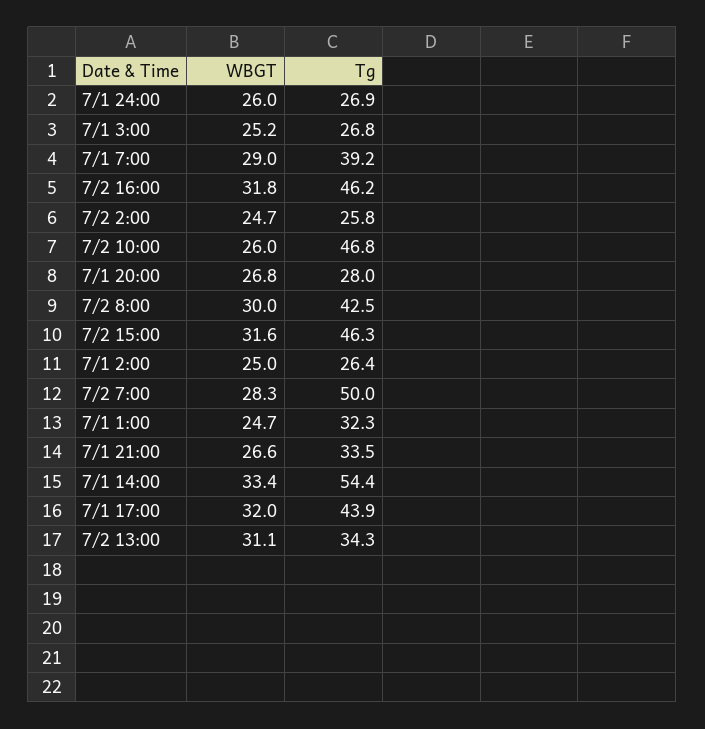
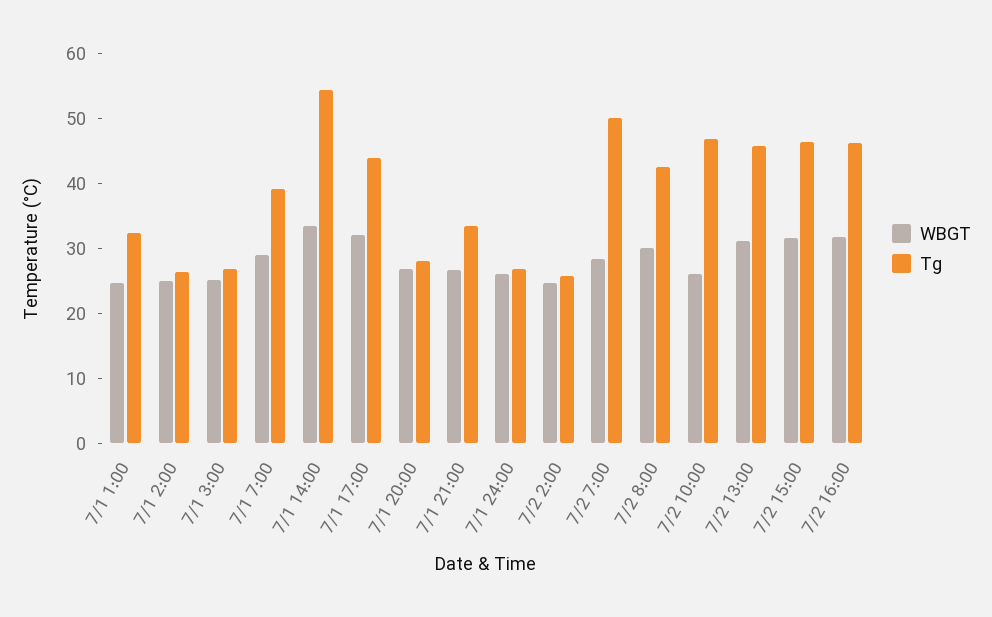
  {
    "WBGT": {
      "7/1 24:00": 26,
      "7/1 3:00": 25.2,
      "7/1 7:00": 29,
      "7/2 16:00": 31.8,
      "7/2 2:00": 24.7,
      "7/2 10:00": 26,
      "7/1 20:00": 26.8,
      "7/2 8:00": 30,
      "7/2 15:00": 31.6,
      "7/1 2:00": 25,
      "7/2 7:00": 28.3,
      "7/1 1:00": 24.7,
      "7/1 21:00": 26.6,
      "7/1 14:00": 33.4,
      "7/1 17:00": 32,
      "7/2 13:00": 31.1
    },
    "Tg": {
      "7/1 24:00": 26.9,
      "7/1 3:00": 26.8,
      "7/1 7:00": 39.2,
      "7/2 16:00": 46.2,
      "7/2 2:00": 25.8,
      "7/2 10:00": 46.8,
      "7/1 20:00": 28,
      "7/2 8:00": 42.5,
      "7/2 15:00": 46.3,
      "7/1 2:00": 26.4,
      "7/2 7:00": 50,
      "7/1 1:00": 32.3,
      "7/1 21:00": 33.5,
      "7/1 14:00": 54.4,
      "7/1 17:00": 43.9,
-     "7/2 13:00": 34.3
+     "7/2 13:00": 46
    }
  }

